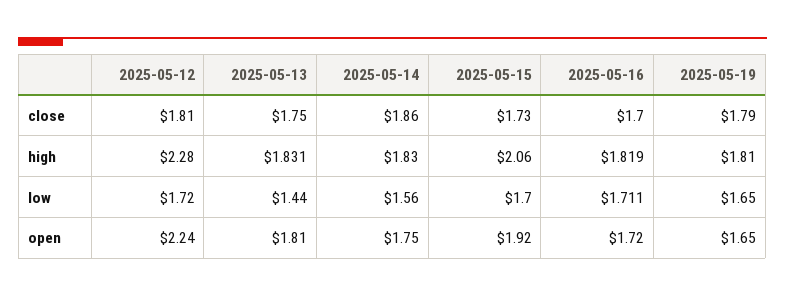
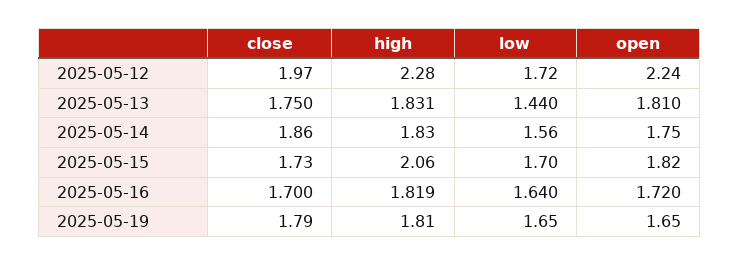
  {
    "2025-05-12": {
-     "close": 1.81,
+     "close": 1.97,
      "high": 2.28,
      "low": 1.72,
      "open": 2.24
    },
    "2025-05-13": {
      "close": 1.75,
      "high": 1.831,
      "low": 1.44,
      "open": 1.81
    },
    "2025-05-14": {
      "close": 1.86,
      "high": 1.83,
      "low": 1.56,
      "open": 1.75
    },
    "2025-05-15": {
      "close": 1.73,
      "high": 2.06,
      "low": 1.7,
-     "open": 1.92
+     "open": 1.82
    },
    "2025-05-16": {
      "close": 1.7,
      "high": 1.819,
-     "low": 1.711,
+     "low": 1.64,
      "open": 1.72
    },
    "2025-05-19": {
      "close": 1.79,
      "high": 1.81,
      "low": 1.65,
      "open": 1.65
    }
  }

